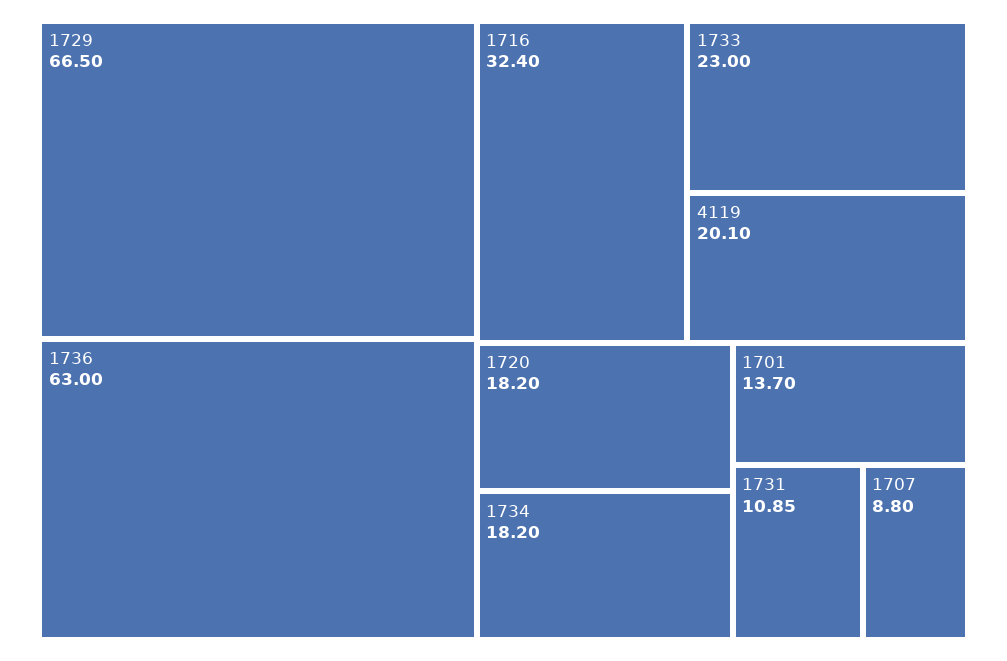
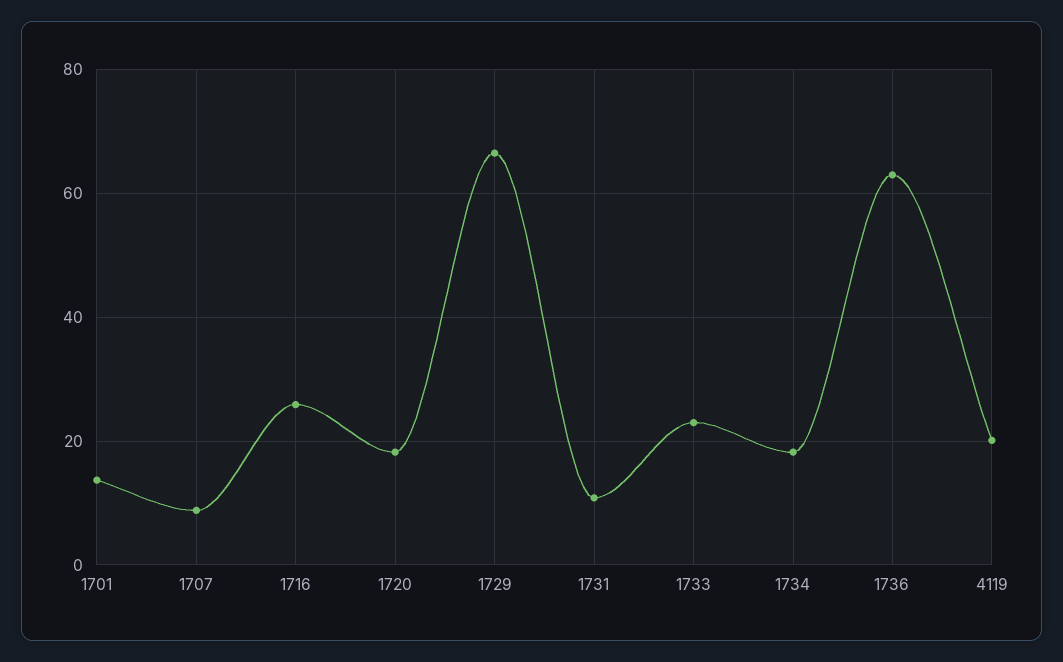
  {
    "1729": 66.5,
    "1736": 63,
-   "1716": 32.4,
+   "1716": 26,
    "1733": 23,
    "4119": 20.1,
    "1720": 18.2,
    "1734": 18.2,
    "1701": 13.7,
    "1731": 10.85,
    "1707": 8.8
  }

